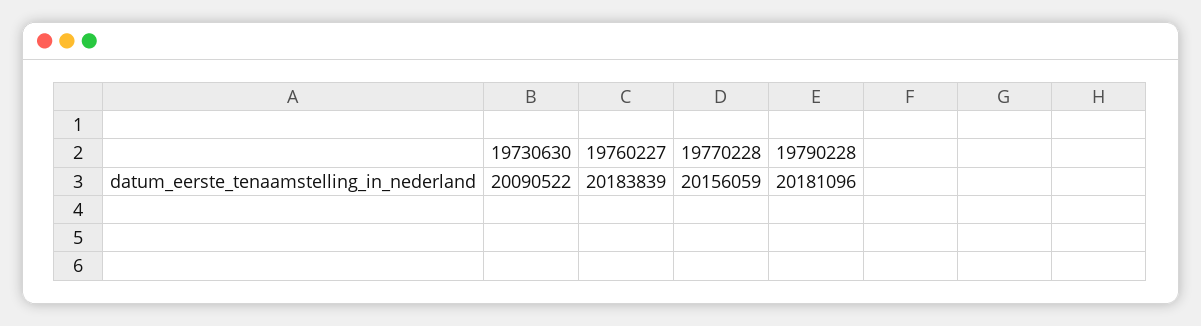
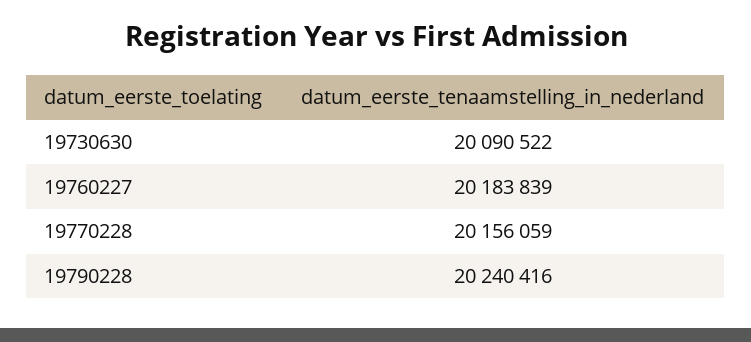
  {
    "19730630": 20090522,
    "19760227": 20183839,
    "19770228": 20156059,
-   "19790228": 20181096
+   "19790228": 20240416
  }

